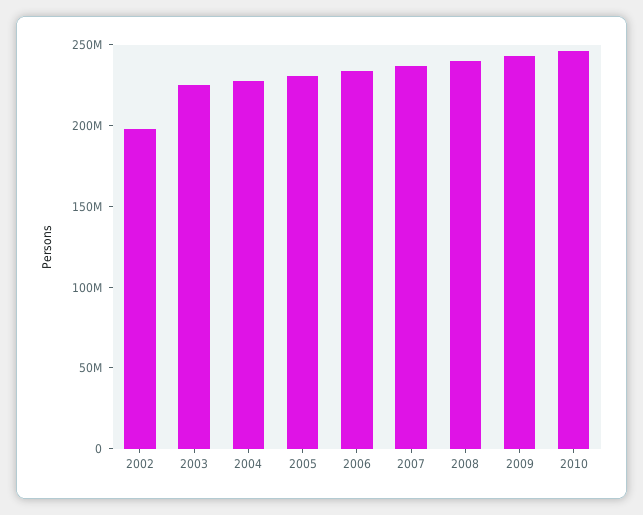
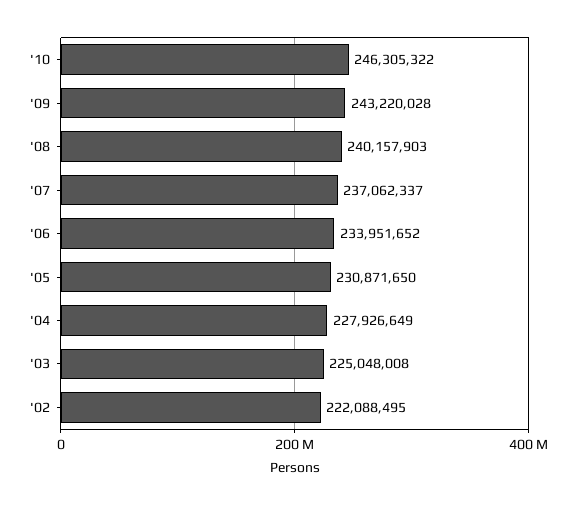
  {
-   "2002": 200000000,
+   "2002": 222088495,
    "2003": 225048008,
    "2004": 227926649,
    "2005": 230871650,
    "2006": 233951652,
    "2007": 237062337,
    "2008": 240157903,
    "2009": 243220028,
    "2010": 246305322
  }

